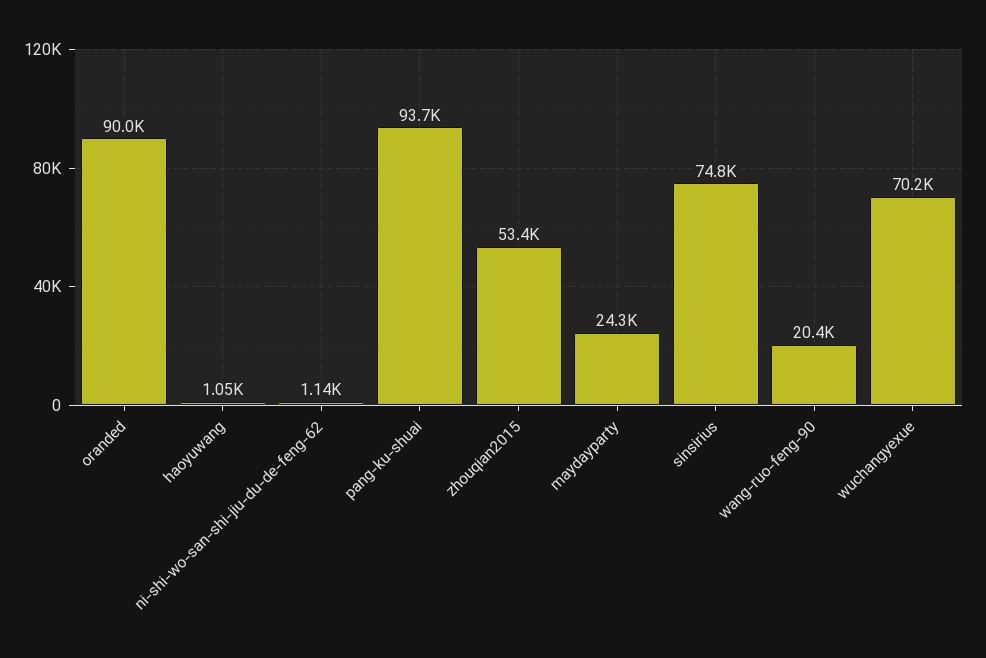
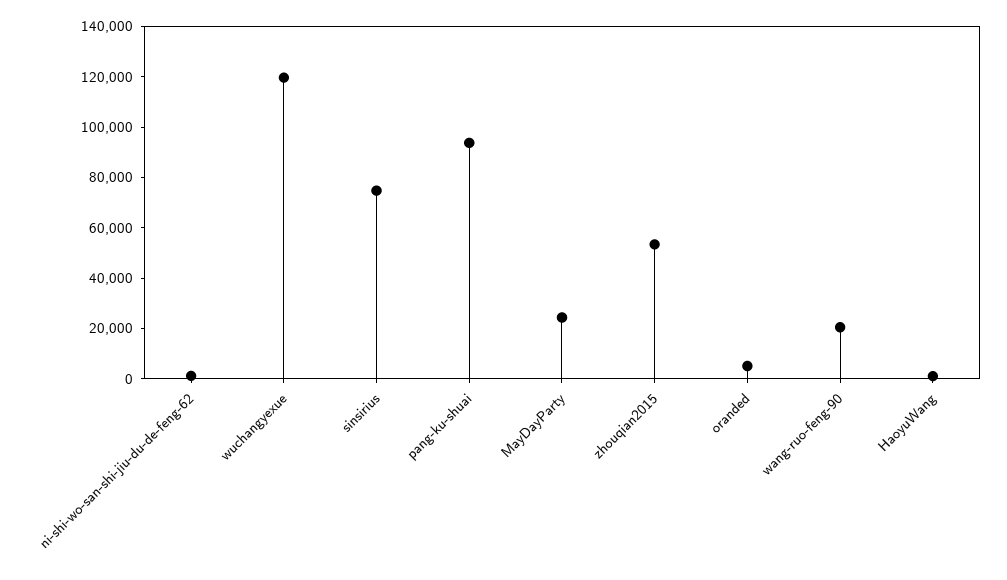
  {
-   "oranded": 90000,
+   "oranded": 5000,
    "haoyuwang": 1050,
    "ni-shi-wo-san-shi-jiu-du-de-feng-62": 1140,
    "pang-ku-shuai": 93700,
    "zhouqian2015": 53400,
    "maydayparty": 24300,
    "sinsirius": 74800,
    "wang-ruo-feng-90": 20400,
-   "wuchangyexue": 70200
+   "wuchangyexue": 120000
  }

